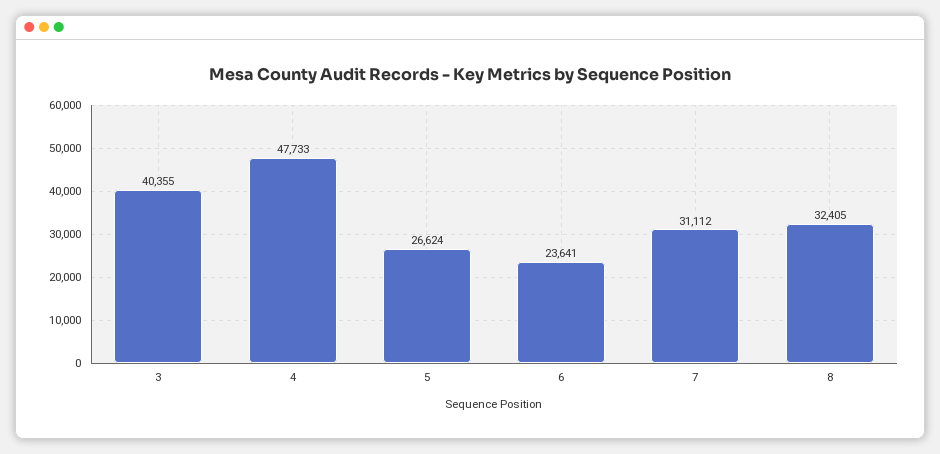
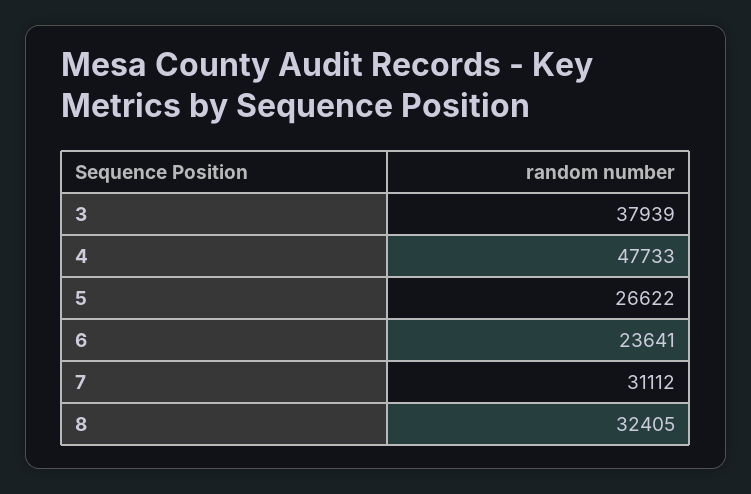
  {
-   "3": 40355,
+   "3": 37939,
    "4": 47733,
-   "5": 26624,
+   "5": 26622,
    "6": 23641,
    "7": 31112,
    "8": 32405
  }

